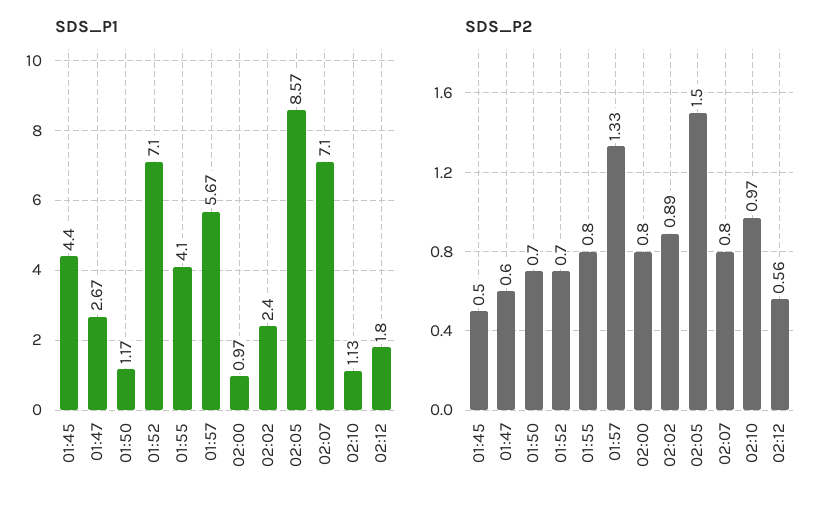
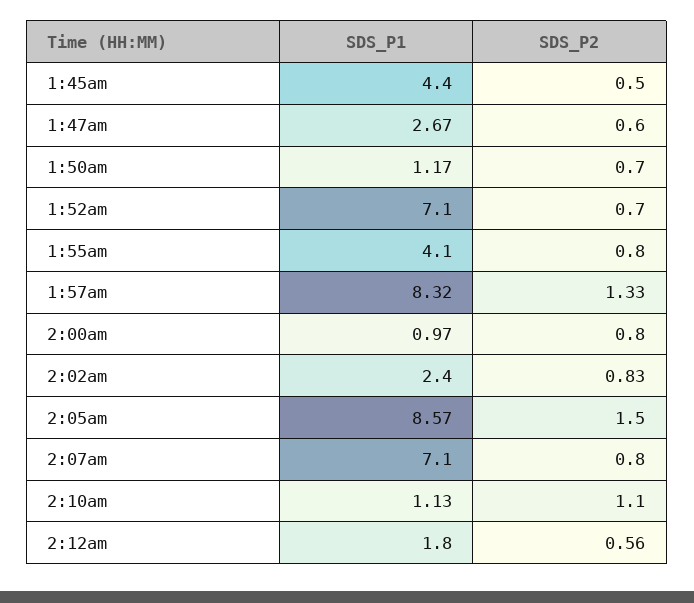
  {
    "SDS_P1": {
      "01:45": 4.4,
      "01:47": 2.67,
      "01:50": 1.17,
      "01:52": 7.1,
      "01:55": 4.1,
-     "01:57": 5.67,
+     "01:57": 8.32,
      "02:00": 0.97,
      "02:02": 2.4,
      "02:05": 8.57,
      "02:07": 7.1,
      "02:10": 1.13,
      "02:12": 1.8
    },
    "SDS_P2": {
      "01:45": 0.5,
      "01:47": 0.6,
      "01:50": 0.7,
      "01:52": 0.7,
      "01:55": 0.8,
      "01:57": 1.33,
      "02:00": 0.8,
-     "02:02": 0.89,
+     "02:02": 0.83,
      "02:05": 1.5,
      "02:07": 0.8,
-     "02:10": 0.97,
+     "02:10": 1.1,
      "02:12": 0.56
    }
  }

